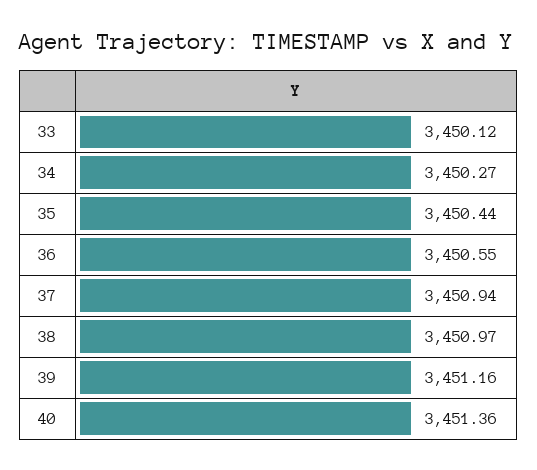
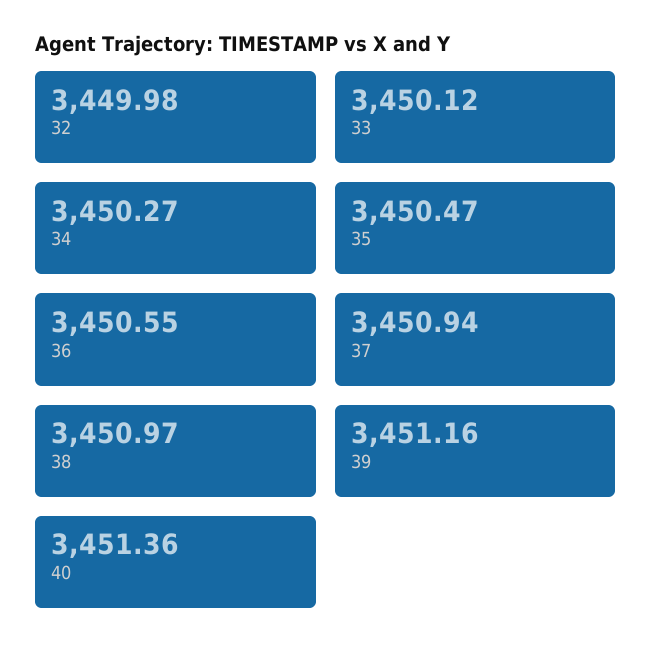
  {
    "33": 3450.12,
    "34": 3450.27,
-   "35": 3450.44,
+   "35": 3450.47,
    "36": 3450.55,
    "37": 3450.94,
    "38": 3450.97,
    "39": 3451.16,
-   "40": 3451.36
+   "40": 3451.36,
+   "32": 3449.98
  }

